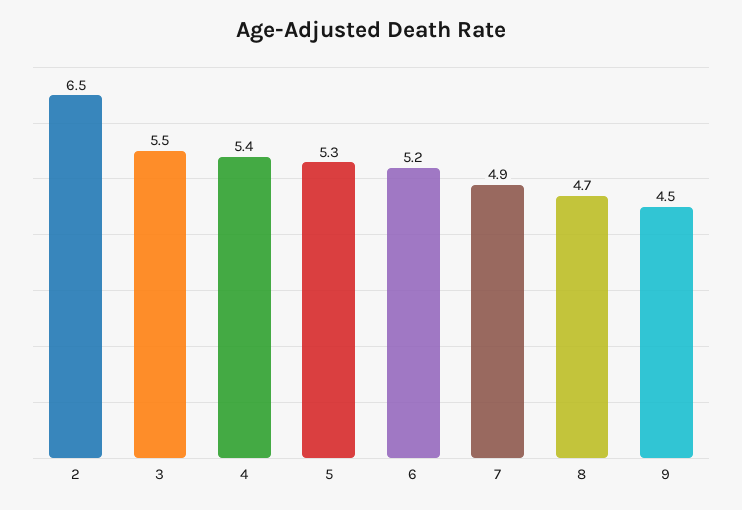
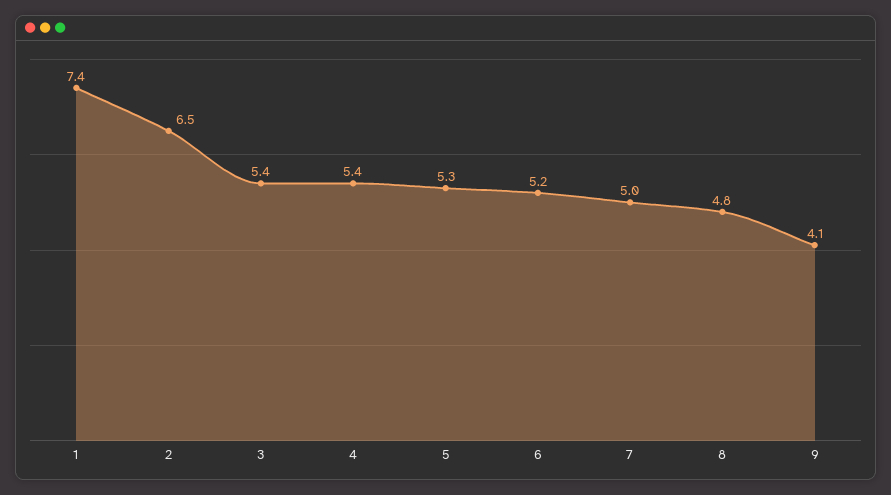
  {
    "2": 6.5,
-   "3": 5.5,
+   "3": 5.4,
    "4": 5.4,
    "5": 5.3,
    "6": 5.2,
-   "7": 4.9,
+   "7": 5,
-   "8": 4.7,
+   "8": 4.8,
-   "9": 4.5
+   "9": 4.1,
+   "1": 7.4
  }

